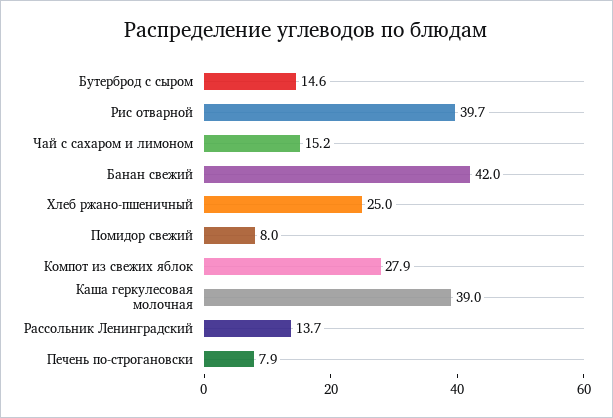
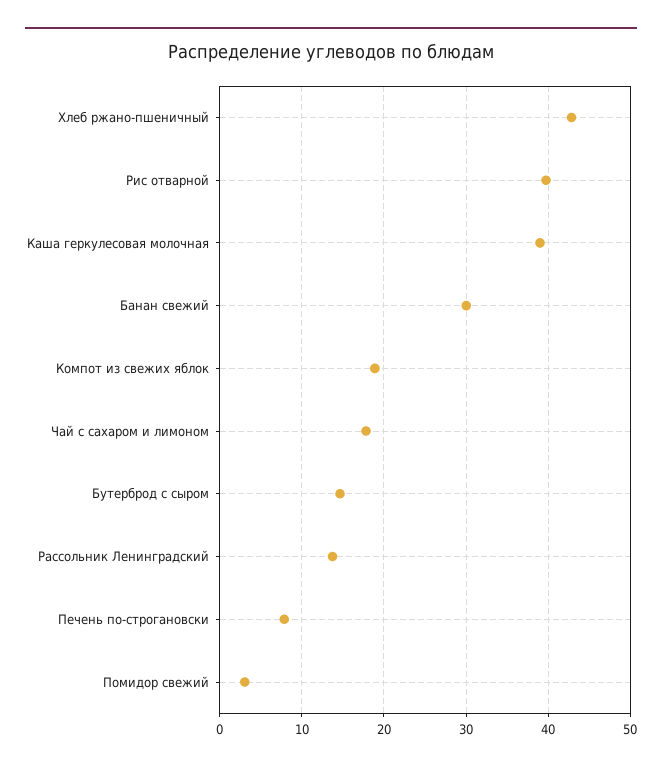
  {
    "Бутерброд с сыром": 14.6,
    "Рис отварной": 39.7,
-   "Чай с сахаром и лимоном": 15.2,
+   "Чай с сахаром и лимоном": 18,
-   "Банан свежий": 42,
+   "Банан свежий": 30,
-   "Хлеб ржано-пшеничный": 25,
+   "Хлеб ржано-пшеничный": 43,
-   "Помидор свежий": 8,
+   "Помидор свежий": 3,
-   "Компот из свежих яблок": 27.9,
+   "Компот из свежих яблок": 19,
    "Каша геркулесовая молочная": 39,
    "Рассольник Ленинградский": 13.7,
    "Печень по-строгановски": 7.9
  }

